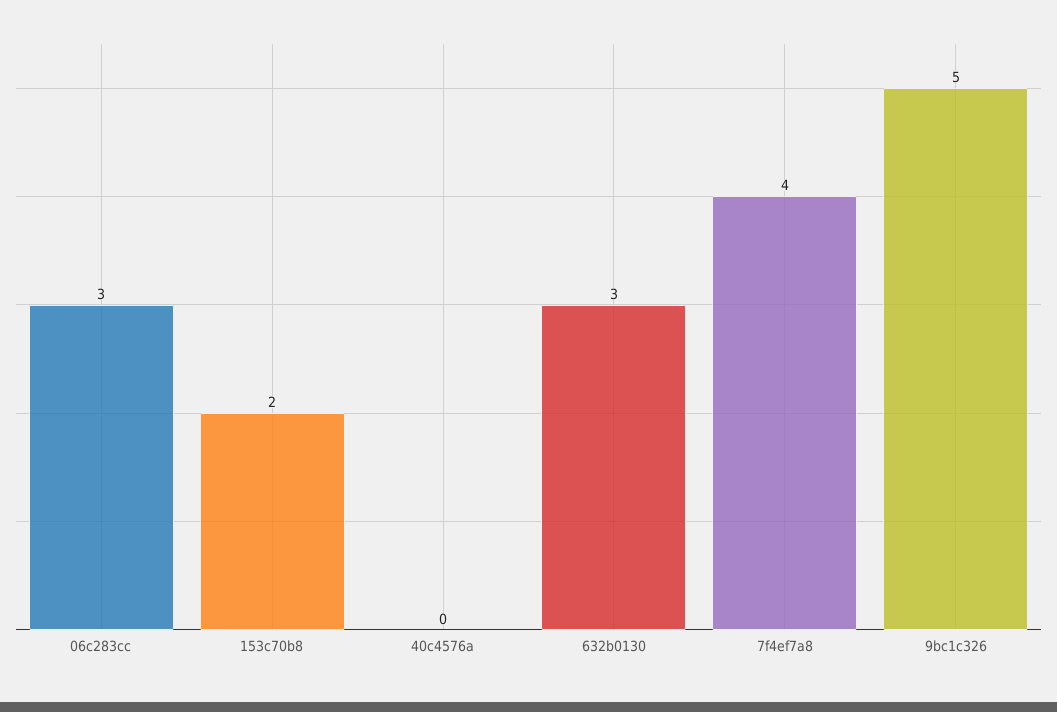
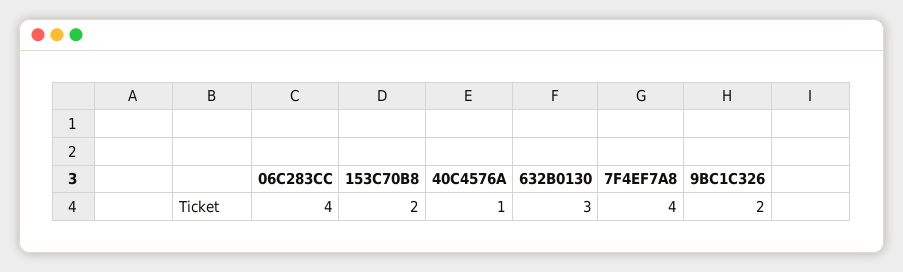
  {
-   "06c283cc": 3,
+   "06c283cc": 4,
    "153c70b8": 2,
-   "40c4576a": 0,
+   "40c4576a": 1,
    "632b0130": 3,
    "7f4ef7a8": 4,
-   "9bc1c326": 5
+   "9bc1c326": 2
  }

